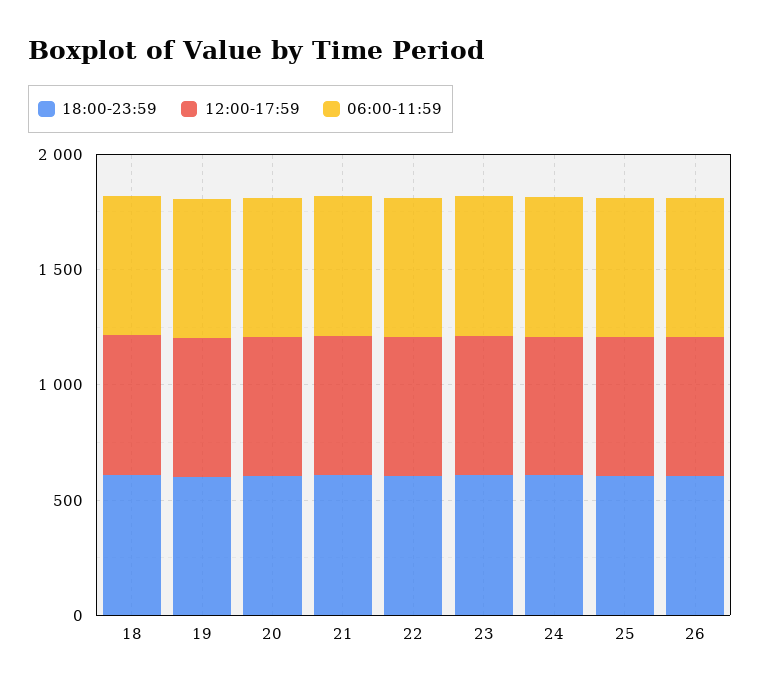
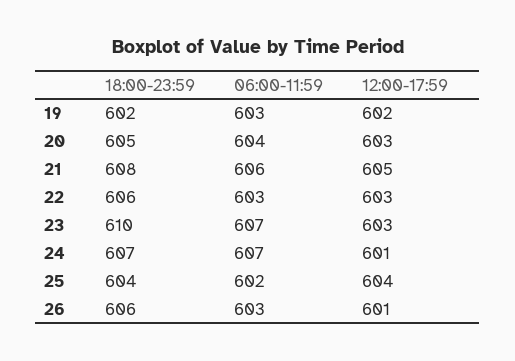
  {
    "18:00-23:59": {
-     "18": 600,
      "19": 602,
      "20": 605,
      "21": 608,
      "22": 606,
      "23": 610,
      "24": 607,
      "25": 604,
      "26": 606
    },
    "12:00-17:59": {
-     "18": 600,
      "19": 602,
      "20": 603,
      "21": 605,
      "22": 603,
      "23": 603,
      "24": 601,
      "25": 604,
      "26": 601
    },
    "06:00-11:59": {
-     "18": 600,
      "19": 603,
      "20": 604,
      "21": 606,
      "22": 603,
      "23": 607,
      "24": 607,
      "25": 602,
      "26": 603
    }
  }

